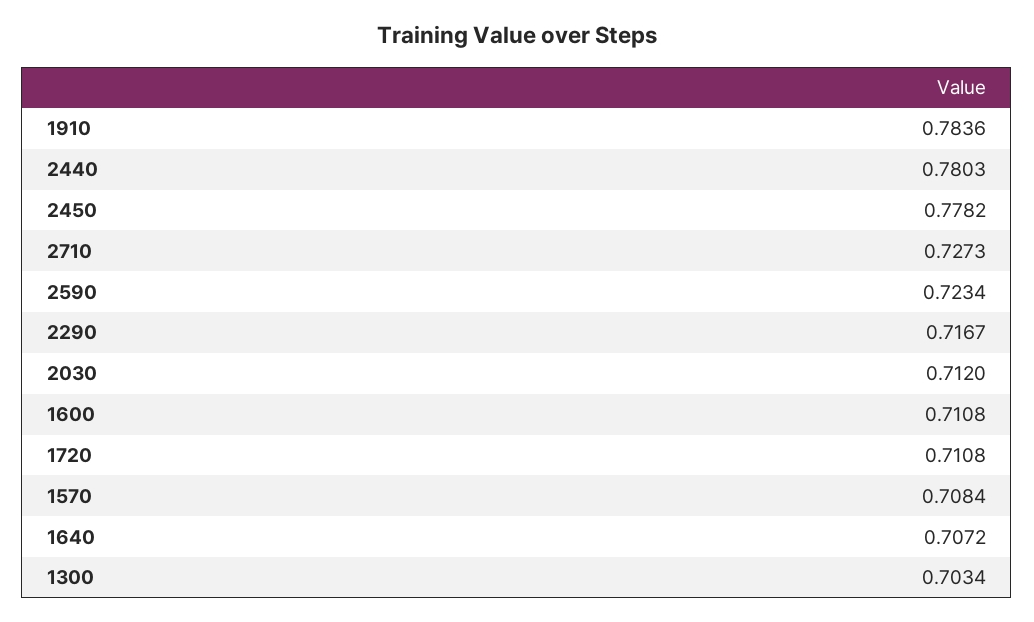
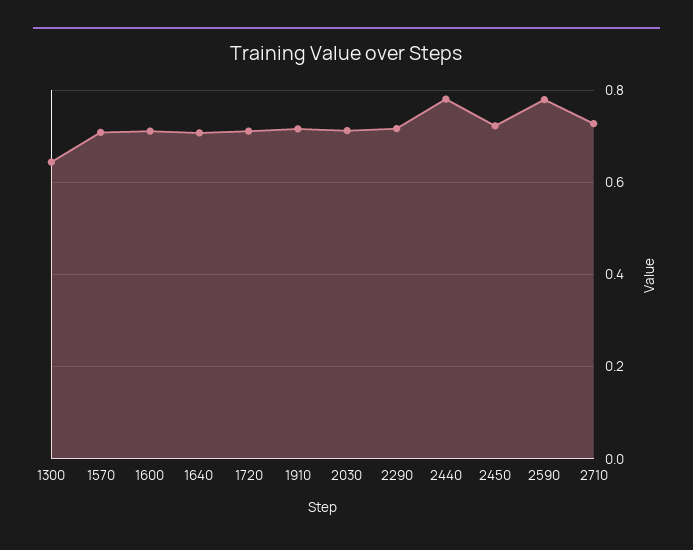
  {
-   "1910": 0.7836,
+   "1910": 0.72,
    "2440": 0.7803,
-   "2450": 0.7782,
+   "2450": 0.72,
    "2710": 0.7273,
-   "2590": 0.7234,
+   "2590": 0.78,
    "2290": 0.7167,
    "2030": 0.712,
    "1600": 0.7108,
    "1720": 0.7108,
    "1570": 0.7084,
    "1640": 0.7072,
-   "1300": 0.7034
+   "1300": 0.64
  }

